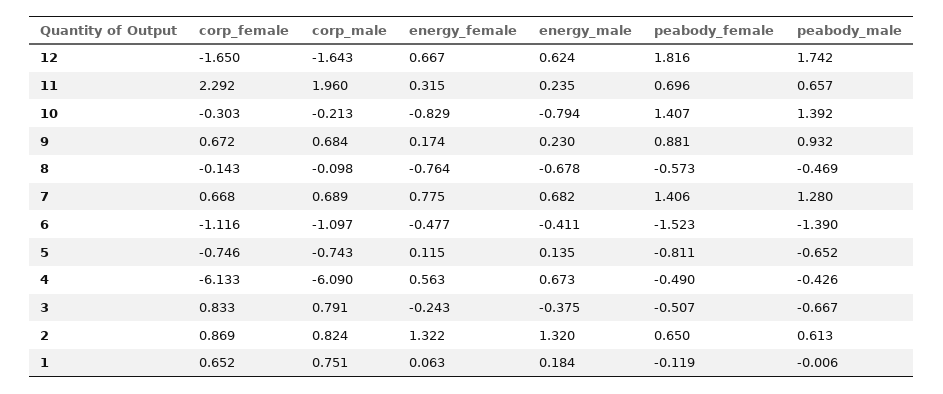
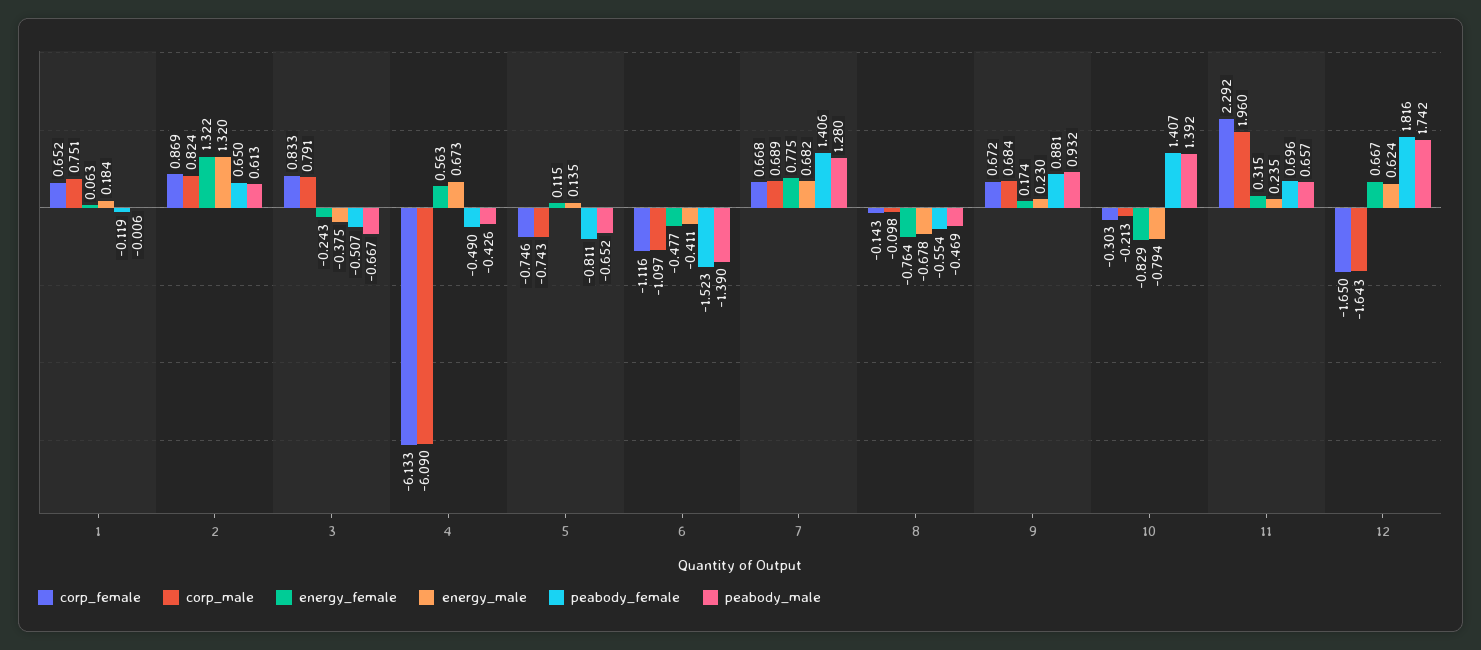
  {
    "corp_female": {
      "12": -1.65,
      "11": 2.292,
      "10": -0.303,
      "9": 0.672,
      "8": -0.143,
      "7": 0.668,
      "6": -1.116,
      "5": -0.746,
      "4": -6.133,
      "3": 0.833,
      "2": 0.869,
      "1": 0.652
    },
    "corp_male": {
      "12": -1.643,
      "11": 1.96,
      "10": -0.213,
      "9": 0.684,
      "8": -0.098,
      "7": 0.689,
      "6": -1.097,
      "5": -0.743,
      "4": -6.09,
      "3": 0.791,
      "2": 0.824,
      "1": 0.751
    },
    "energy_female": {
      "12": 0.667,
      "11": 0.315,
      "10": -0.829,
      "9": 0.174,
      "8": -0.764,
      "7": 0.775,
      "6": -0.477,
      "5": 0.115,
      "4": 0.563,
      "3": -0.243,
      "2": 1.322,
      "1": 0.063
    },
    "energy_male": {
      "12": 0.624,
      "11": 0.235,
      "10": -0.794,
      "9": 0.23,
      "8": -0.678,
      "7": 0.682,
      "6": -0.411,
      "5": 0.135,
      "4": 0.673,
      "3": -0.375,
      "2": 1.32,
      "1": 0.184
    },
    "peabody_female": {
      "12": 1.816,
      "11": 0.696,
      "10": 1.407,
      "9": 0.881,
-     "8": -0.573,
+     "8": -0.554,
      "7": 1.406,
      "6": -1.523,
      "5": -0.811,
      "4": -0.49,
      "3": -0.507,
      "2": 0.65,
      "1": -0.119
    },
    "peabody_male": {
      "12": 1.742,
      "11": 0.657,
      "10": 1.392,
      "9": 0.932,
      "8": -0.469,
      "7": 1.28,
      "6": -1.39,
      "5": -0.652,
      "4": -0.426,
      "3": -0.667,
      "2": 0.613,
      "1": -0.006
    }
  }

